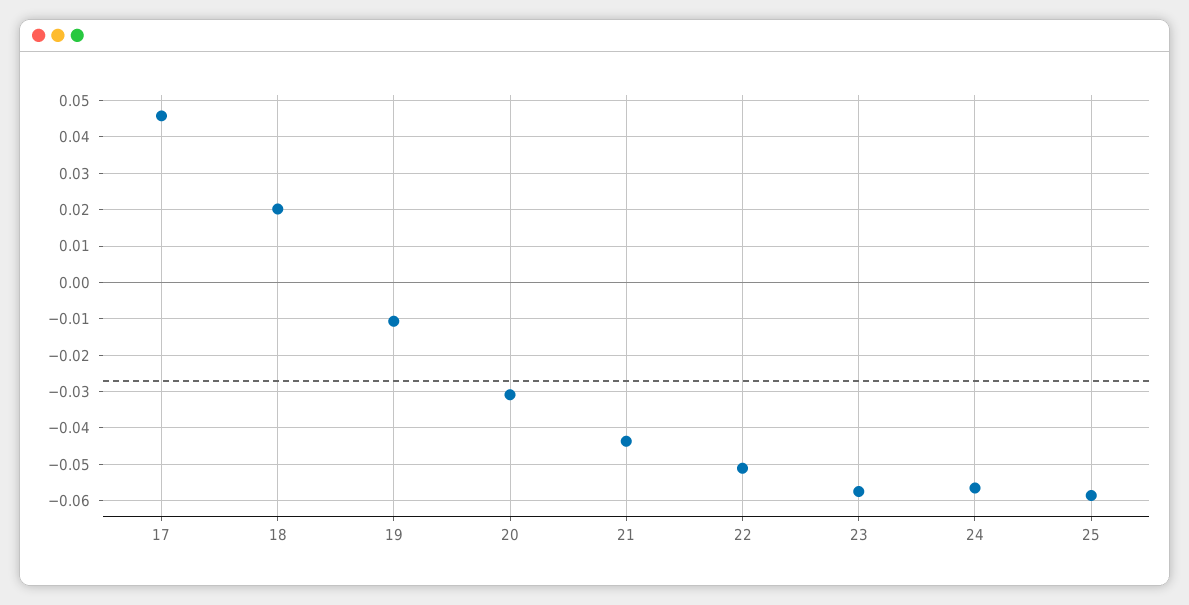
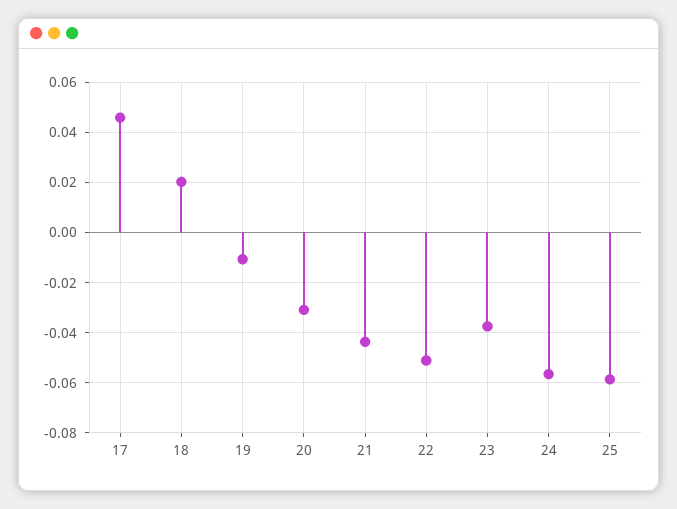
  {
    "17": 0.046,
    "18": 0.02,
    "19": -0.01,
    "20": -0.03,
    "21": -0.044,
    "22": -0.052,
-   "23": -0.058,
+   "23": -0.0375,
    "24": -0.056,
    "25": -0.058
  }

